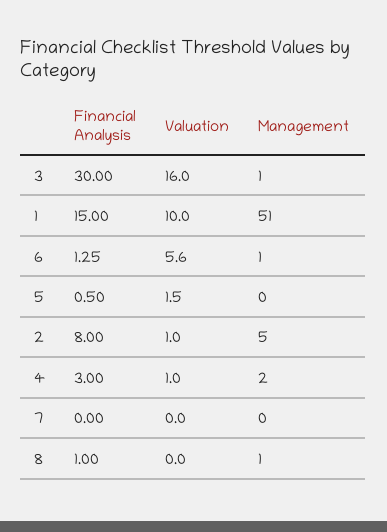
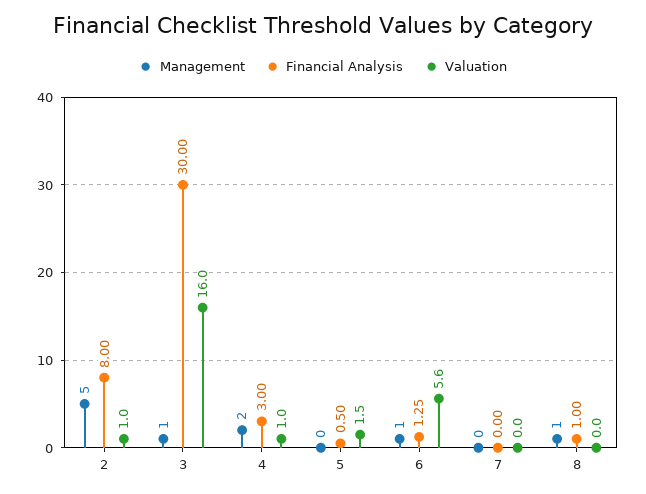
  {
    "Financial Analysis": {
      "3": 30,
-     "1": 15,
      "6": 1.25,
      "5": 0.5,
      "2": 8,
      "4": 3,
      "7": 0,
      "8": 1
    },
    "Valuation": {
      "3": 16,
-     "1": 10,
      "6": 5.6,
      "5": 1.5,
      "2": 1,
      "4": 1,
      "7": 0,
      "8": 0
    },
    "Management": {
      "3": 1,
-     "1": 51,
      "6": 1,
      "5": 0,
      "2": 5,
      "4": 2,
      "7": 0,
      "8": 1
    }
  }

